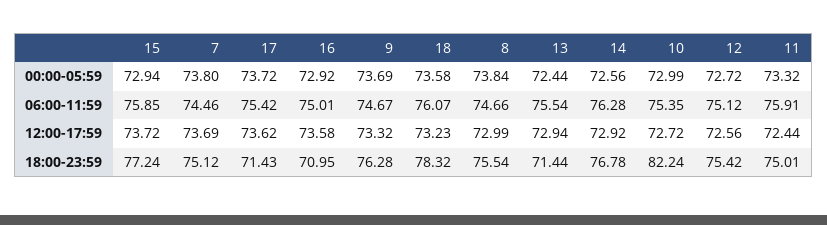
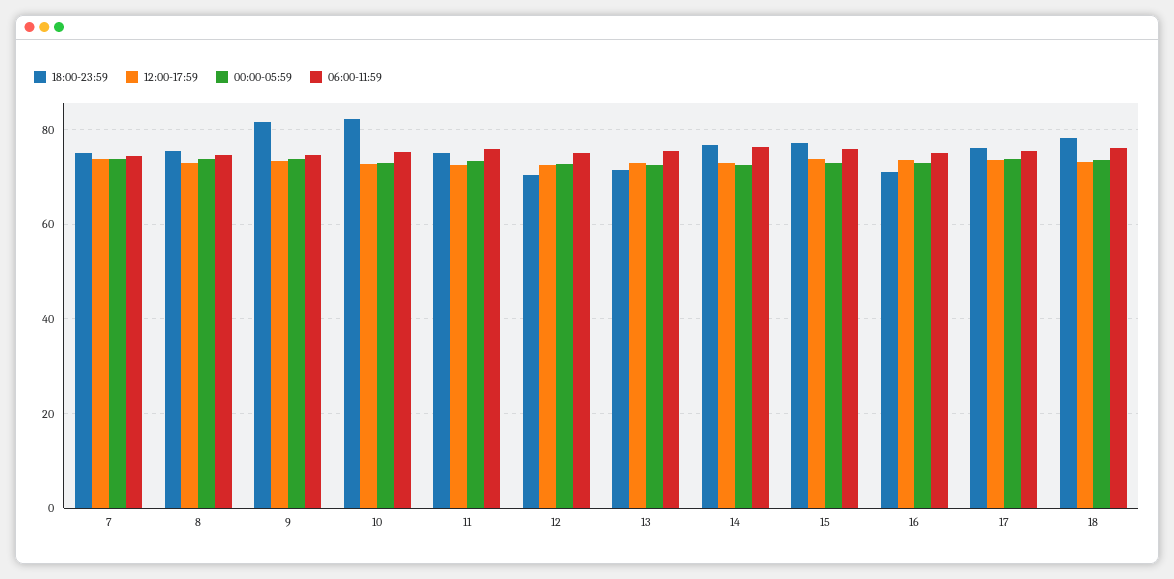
  {
    "00:00-05:59": {
      "15": 72.94,
      "7": 73.8,
      "17": 73.72,
      "16": 72.92,
      "9": 73.69,
      "18": 73.58,
      "8": 73.84,
      "13": 72.44,
      "14": 72.56,
      "10": 72.99,
      "12": 72.72,
      "11": 73.32
    },
    "06:00-11:59": {
      "15": 75.85,
      "7": 74.46,
      "17": 75.42,
      "16": 75.01,
      "9": 74.67,
      "18": 76.07,
      "8": 74.66,
      "13": 75.54,
      "14": 76.28,
      "10": 75.35,
      "12": 75.12,
      "11": 75.91
    },
    "12:00-17:59": {
      "15": 73.72,
      "7": 73.69,
      "17": 73.62,
      "16": 73.58,
      "9": 73.32,
      "18": 73.23,
      "8": 72.99,
      "13": 72.94,
      "14": 72.92,
      "10": 72.72,
      "12": 72.56,
      "11": 72.44
    },
    "18:00-23:59": {
      "15": 77.24,
      "7": 75.12,
-     "17": 71.43,
+     "17": 76,
      "16": 70.95,
-     "9": 76.28,
+     "9": 82,
      "18": 78.32,
      "8": 75.54,
      "13": 71.44,
      "14": 76.78,
      "10": 82.24,
-     "12": 75.42,
+     "12": 70,
      "11": 75.01
    }
  }

